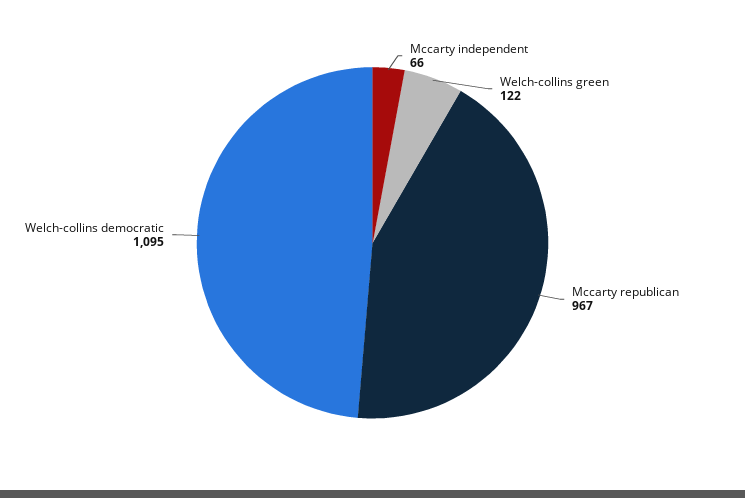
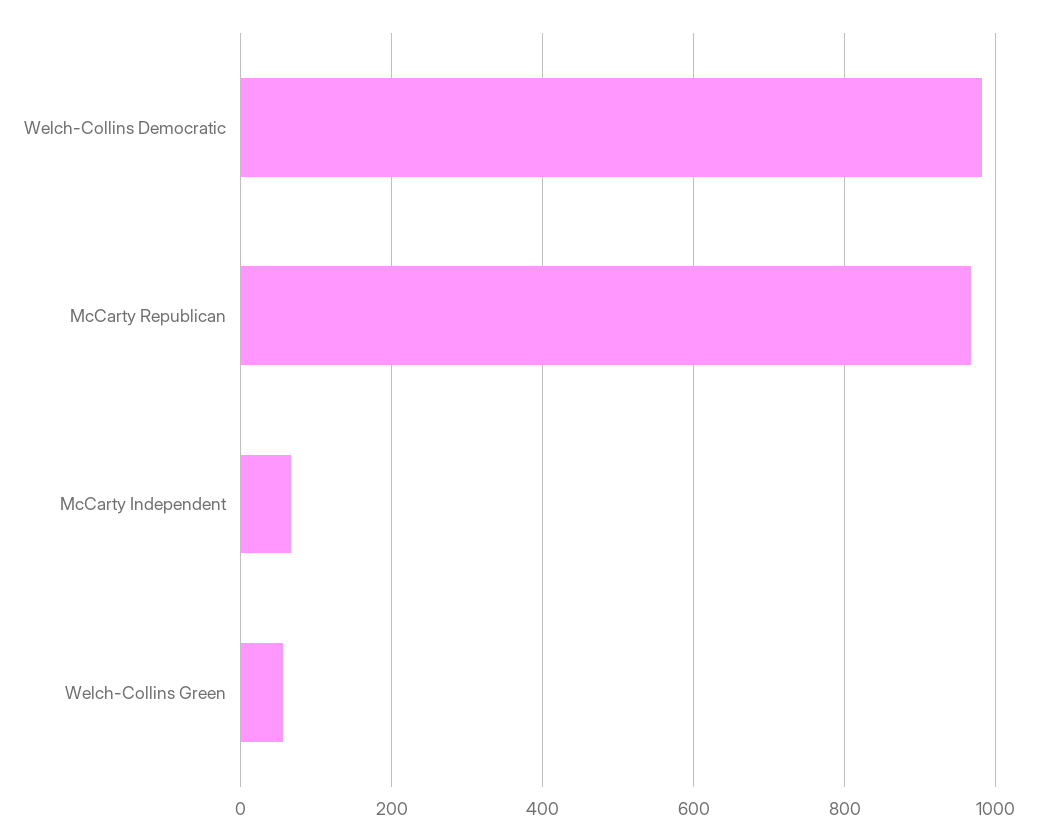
  {
    "Mccarty independent": 66,
-   "Welch-collins green": 122,
+   "Welch-collins green": 60,
    "Mccarty republican": 967,
-   "Welch-collins democratic": 1095
+   "Welch-collins democratic": 980
  }

